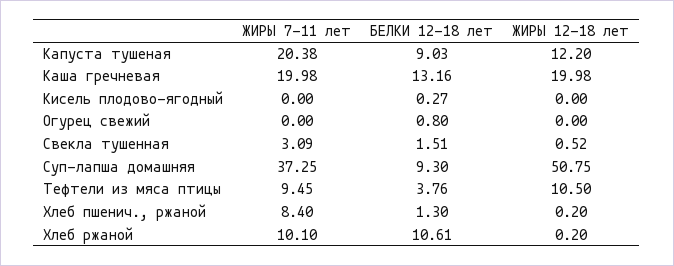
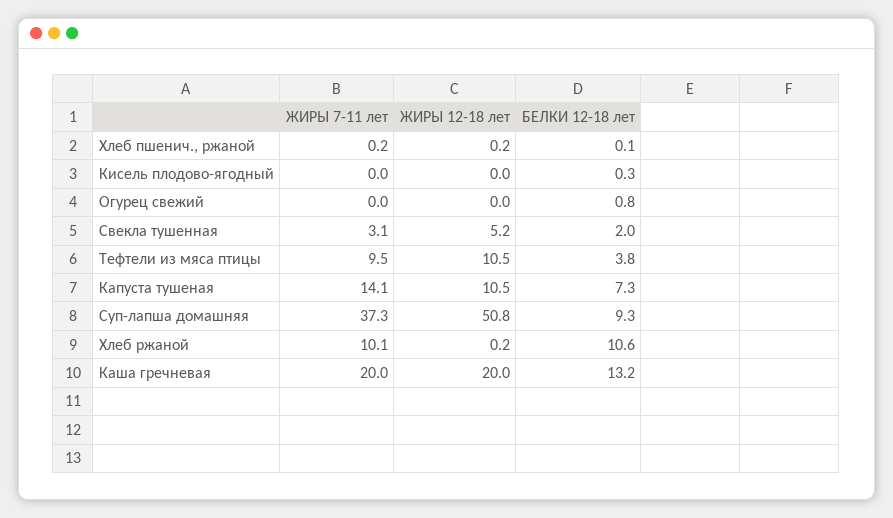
  {
    "ЖИРЫ 7-11 лет": {
-     "Капуста тушеная": 20.38,
+     "Капуста тушеная": 14.1,
      "Каша гречневая": 19.98,
      "Кисель плодово-ягодный": 0,
      "Огурец свежий": 0,
      "Свекла тушенная": 3.09,
      "Суп-лапша домашняя": 37.25,
      "Тефтели из мяса птицы": 9.45,
-     "Хлеб пшенич., ржаной": 8.4,
+     "Хлеб пшенич., ржаной": 0.2,
      "Хлеб ржаной": 10.1
    },
    "БЕЛКИ 12-18 лет": {
-     "Капуста тушеная": 9.03,
+     "Капуста тушеная": 7.3,
      "Каша гречневая": 13.16,
      "Кисель плодово-ягодный": 0.27,
      "Огурец свежий": 0.8,
-     "Свекла тушенная": 1.51,
+     "Свекла тушенная": 2,
      "Суп-лапша домашняя": 9.3,
      "Тефтели из мяса птицы": 3.76,
-     "Хлеб пшенич., ржаной": 1.3,
+     "Хлеб пшенич., ржаной": 0.1,
      "Хлеб ржаной": 10.61
    },
    "ЖИРЫ 12-18 лет": {
-     "Капуста тушеная": 12.2,
+     "Капуста тушеная": 10.5,
      "Каша гречневая": 19.98,
      "Кисель плодово-ягодный": 0,
      "Огурец свежий": 0,
-     "Свекла тушенная": 0.52,
+     "Свекла тушенная": 5.2,
      "Суп-лапша домашняя": 50.75,
      "Тефтели из мяса птицы": 10.5,
      "Хлеб пшенич., ржаной": 0.2,
      "Хлеб ржаной": 0.2
    }
  }

